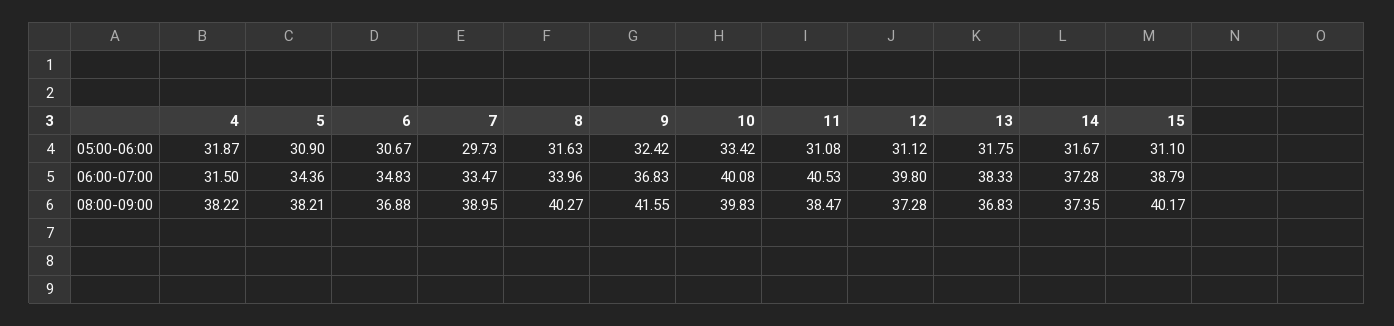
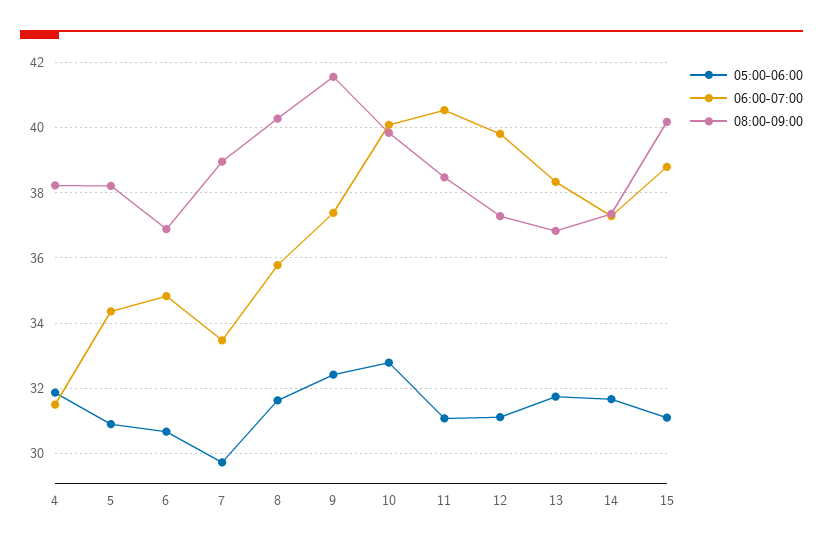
  {
    "05:00-06:00": {
      "4": 31.87,
      "5": 30.9,
      "6": 30.67,
      "7": 29.73,
      "8": 31.63,
      "9": 32.42,
-     "10": 33.42,
+     "10": 32.8,
      "11": 31.08,
      "12": 31.12,
      "13": 31.75,
      "14": 31.67,
      "15": 31.1
    },
    "06:00-07:00": {
      "4": 31.5,
      "5": 34.36,
      "6": 34.83,
      "7": 33.47,
-     "8": 33.96,
+     "8": 35.8,
-     "9": 36.83,
+     "9": 37.4,
      "10": 40.08,
      "11": 40.53,
      "12": 39.8,
      "13": 38.33,
      "14": 37.28,
      "15": 38.79
    },
    "08:00-09:00": {
      "4": 38.22,
      "5": 38.21,
      "6": 36.88,
      "7": 38.95,
      "8": 40.27,
      "9": 41.55,
      "10": 39.83,
      "11": 38.47,
      "12": 37.28,
      "13": 36.83,
      "14": 37.35,
      "15": 40.17
    }
  }

